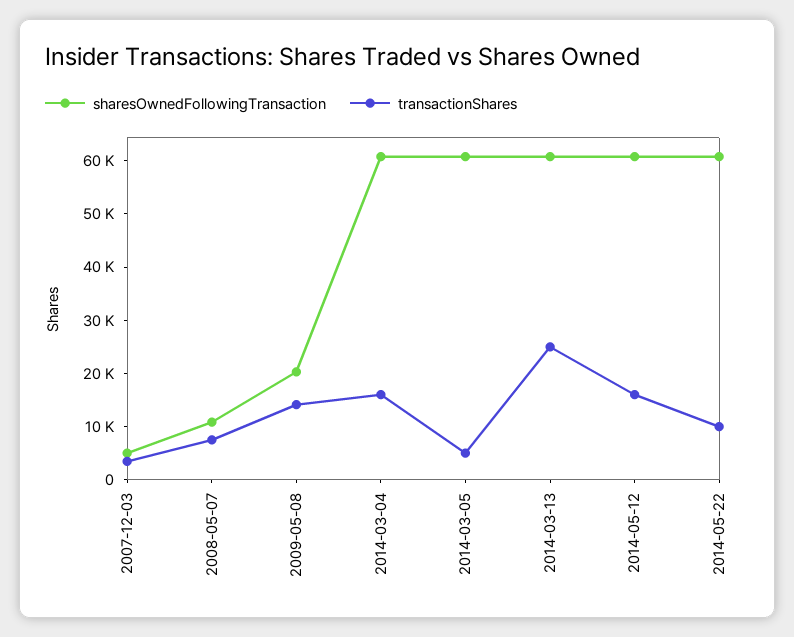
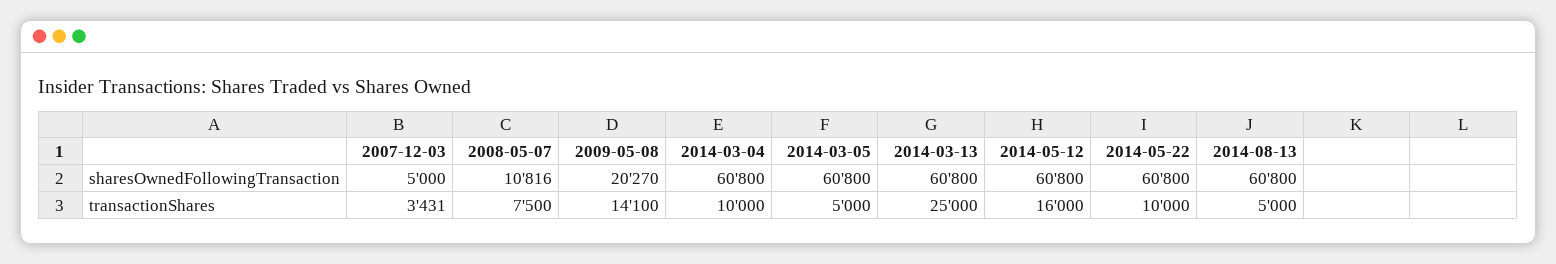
  {
    "sharesOwnedFollowingTransaction": {
      "2007-12-03": 5000,
      "2008-05-07": 10816,
      "2009-05-08": 20270,
      "2014-03-04": 60800,
      "2014-03-05": 60800,
      "2014-03-13": 60800,
      "2014-05-12": 60800,
-     "2014-05-22": 60800
+     "2014-05-22": 60800,
+     "2014-08-13": 60800
    },
    "transactionShares": {
      "2007-12-03": 3431,
      "2008-05-07": 7500,
      "2009-05-08": 14100,
-     "2014-03-04": 16000,
+     "2014-03-04": 10000,
      "2014-03-05": 5000,
      "2014-03-13": 25000,
      "2014-05-12": 16000,
-     "2014-05-22": 10000
+     "2014-05-22": 10000,
+     "2014-08-13": 5000
    }
  }

